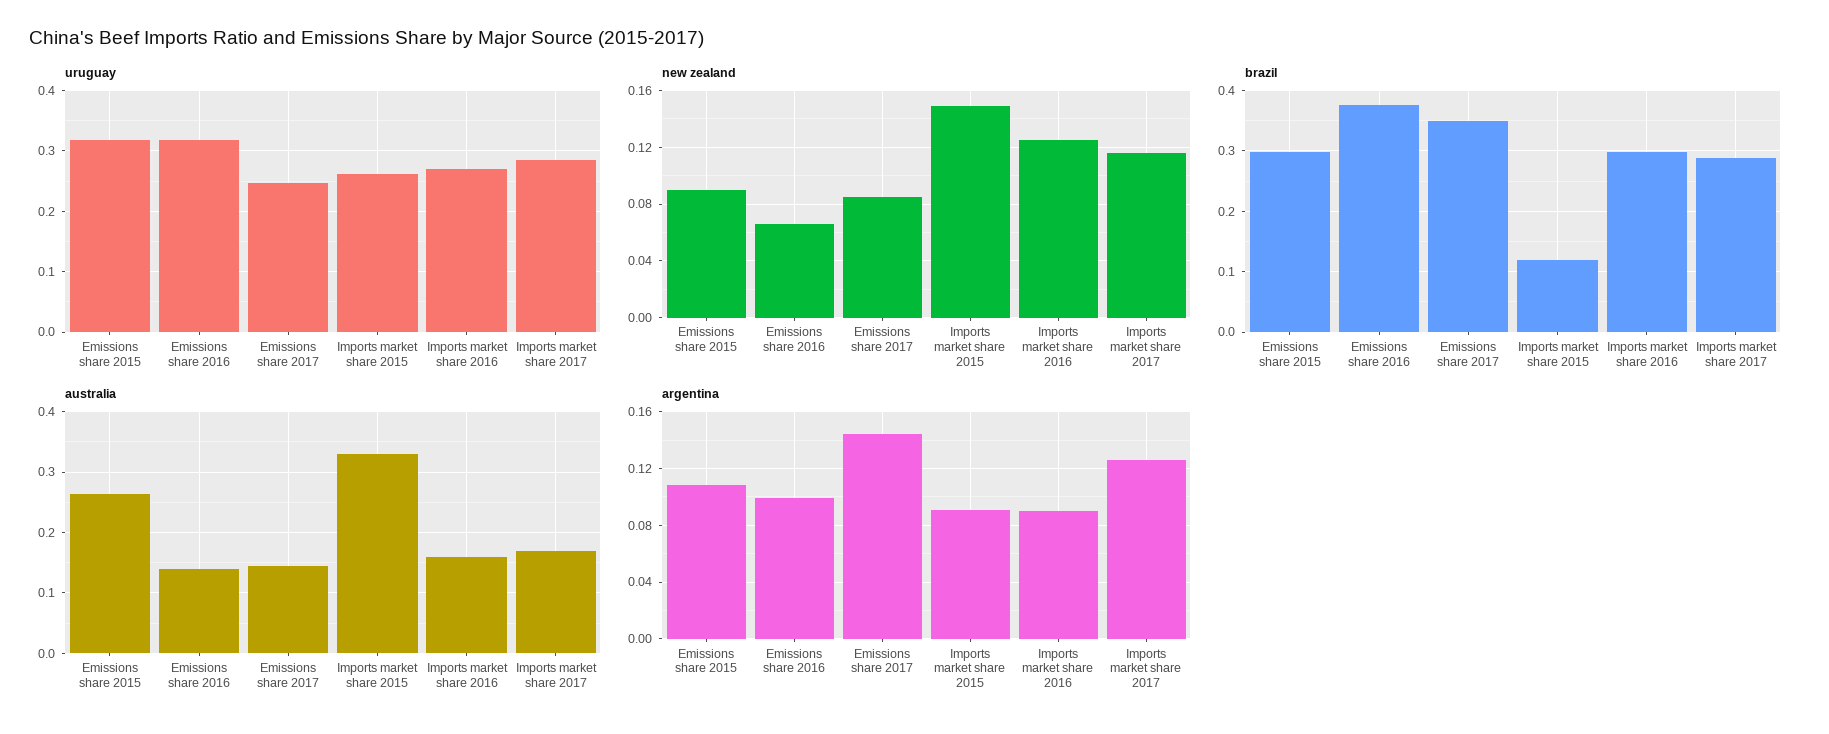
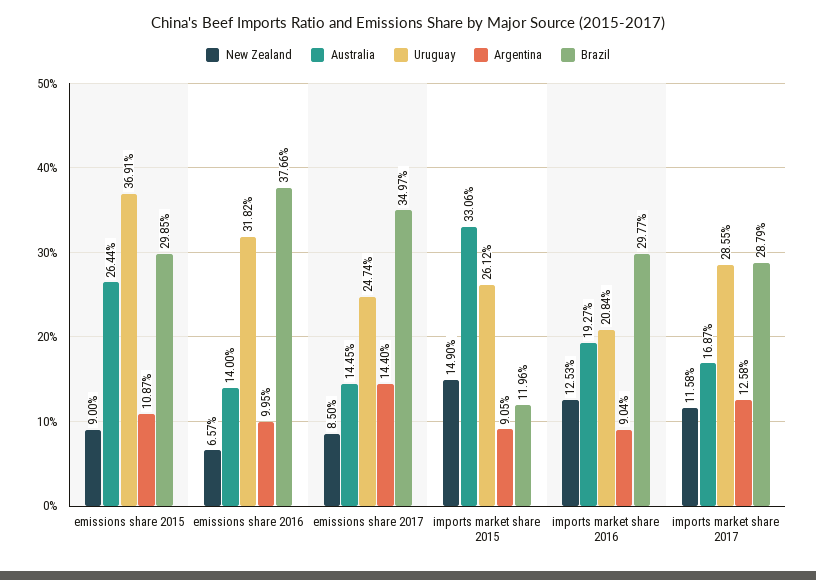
  {
    "uruguay": {
-     "Emissions share 2015": 0.32,
+     "Emissions share 2015": 0.3691,
      "Emissions share 2016": 0.3182,
      "Emissions share 2017": 0.2474,
      "Imports market share 2015": 0.2612,
-     "Imports market share 2016": 0.27,
+     "Imports market share 2016": 0.2084,
      "Imports market share 2017": 0.2855
    },
    "new zealand": {
      "Emissions share 2015": 0.09,
      "Emissions share 2016": 0.0657,
      "Emissions share 2017": 0.085,
      "Imports market share 2015": 0.149,
      "Imports market share 2016": 0.1253,
      "Imports market share 2017": 0.1158
    },
    "brazil": {
      "Emissions share 2015": 0.2985,
      "Emissions share 2016": 0.3766,
      "Emissions share 2017": 0.3497,
      "Imports market share 2015": 0.1196,
      "Imports market share 2016": 0.2977,
      "Imports market share 2017": 0.2879
    },
    "australia": {
      "Emissions share 2015": 0.2644,
      "Emissions share 2016": 0.14,
      "Emissions share 2017": 0.1445,
      "Imports market share 2015": 0.3306,
-     "Imports market share 2016": 0.16,
+     "Imports market share 2016": 0.1927,
      "Imports market share 2017": 0.1687
    },
    "argentina": {
      "Emissions share 2015": 0.1087,
      "Emissions share 2016": 0.0995,
      "Emissions share 2017": 0.144,
      "Imports market share 2015": 0.0905,
      "Imports market share 2016": 0.0904,
      "Imports market share 2017": 0.1258
    }
  }

